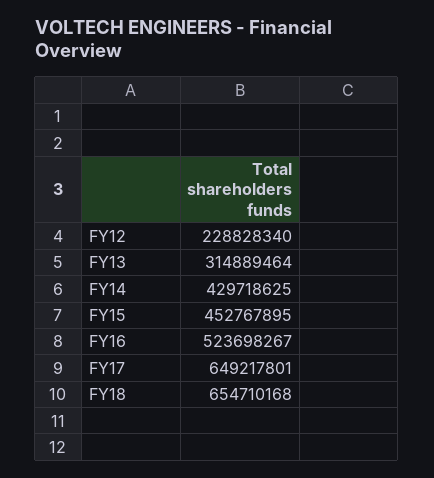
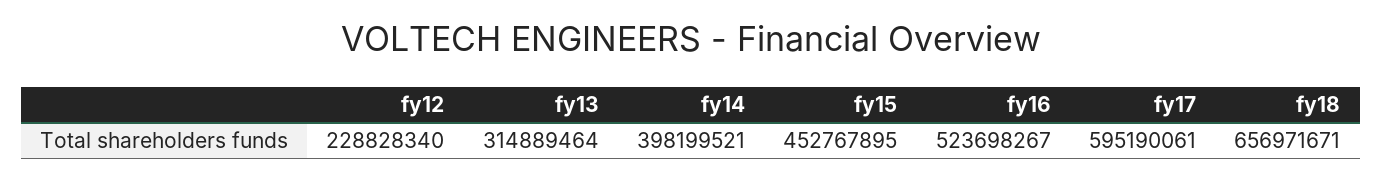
  {
    "FY12": 228828340,
    "FY13": 314889464,
-   "FY14": 429718625,
+   "FY14": 398199521,
    "FY15": 452767895,
    "FY16": 523698267,
-   "FY17": 649217801,
+   "FY17": 595190061,
-   "FY18": 654710168
+   "FY18": 656971671
  }

